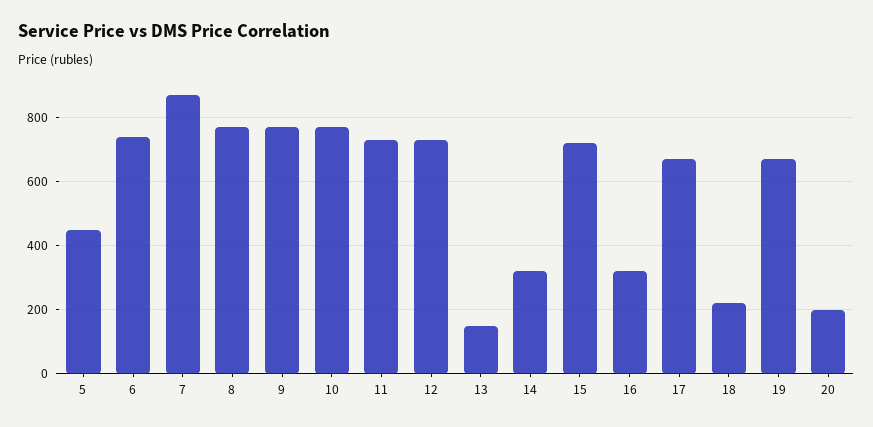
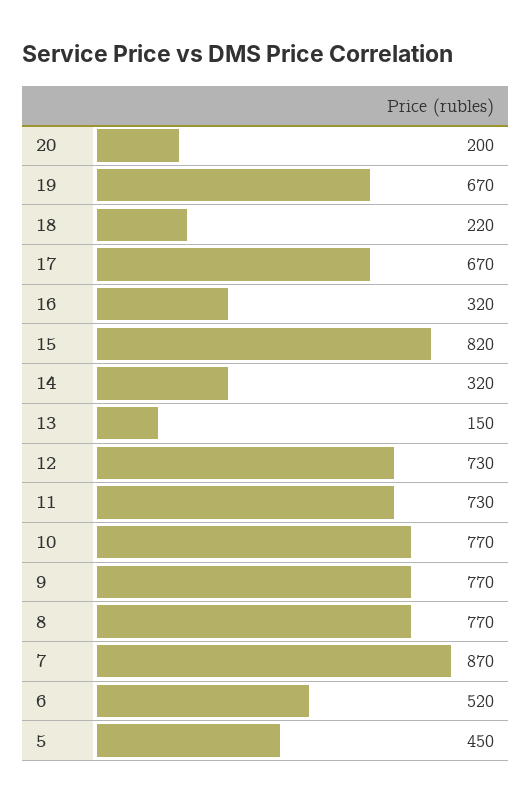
  {
    "5": 450,
-   "6": 740,
+   "6": 520,
    "7": 870,
    "8": 770,
    "9": 770,
    "10": 770,
    "11": 730,
    "12": 730,
    "13": 150,
    "14": 320,
-   "15": 720,
+   "15": 820,
    "16": 320,
    "17": 670,
    "18": 220,
    "19": 670,
    "20": 200
  }

